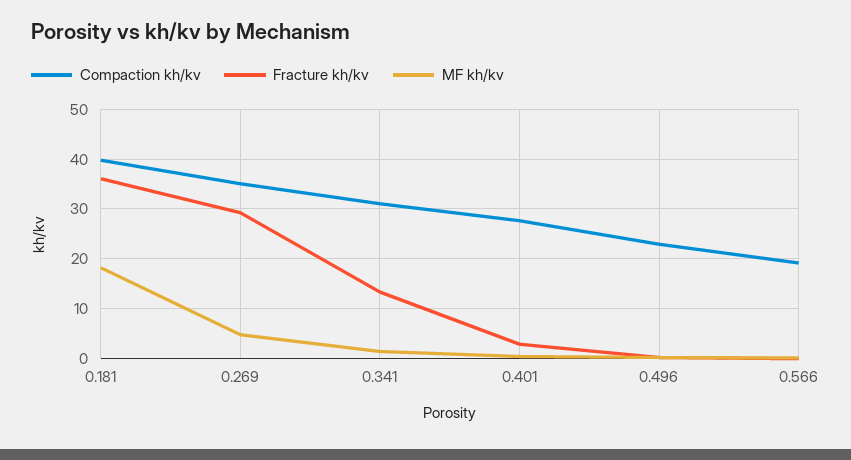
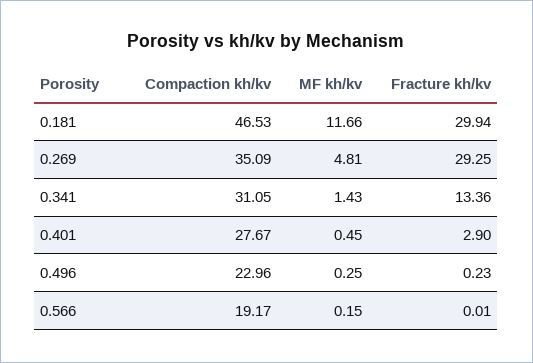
  {
    "Compaction kh/kv": {
-     "0.181": 40,
+     "0.181": 46.53,
      "0.269": 35.09,
      "0.341": 31.05,
      "0.401": 27.67,
      "0.496": 22.96,
      "0.566": 19.17
    },
    "Fracture kh/kv": {
-     "0.181": 36,
+     "0.181": 29.94,
      "0.269": 29.25,
      "0.341": 13.36,
      "0.401": 2.9,
      "0.496": 0.23,
      "0.566": 0.01
    },
    "MF kh/kv": {
-     "0.181": 18,
+     "0.181": 11.66,
      "0.269": 4.81,
      "0.341": 1.43,
      "0.401": 0.45,
      "0.496": 0.25,
      "0.566": 0.15
    }
  }

